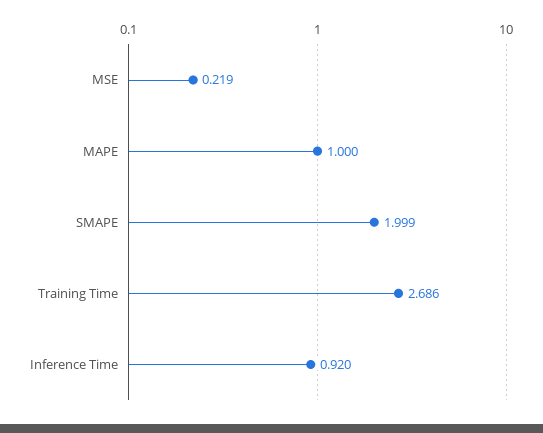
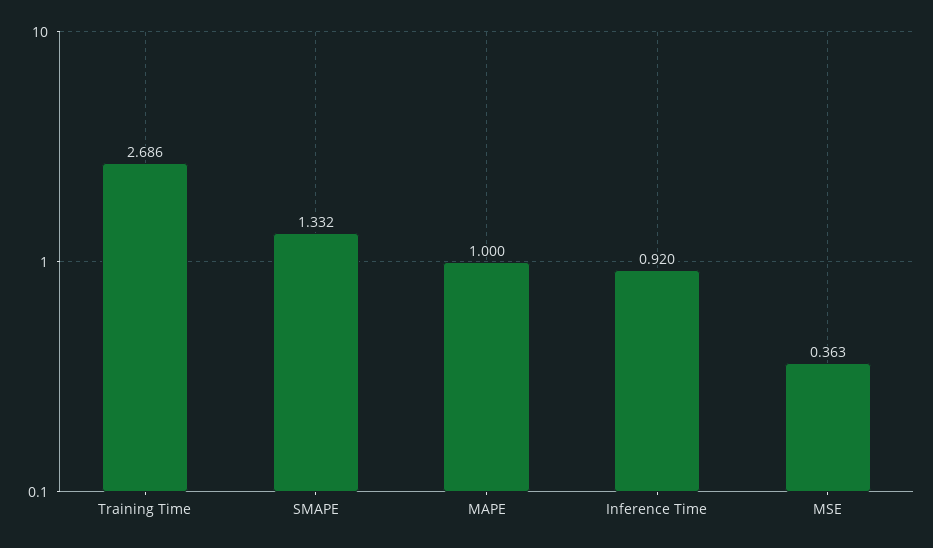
  {
-   "MSE": 0.219,
+   "MSE": 0.363,
    "MAPE": 1,
-   "SMAPE": 1.999,
+   "SMAPE": 1.332,
    "Training Time": 2.686,
    "Inference Time": 0.92
  }

